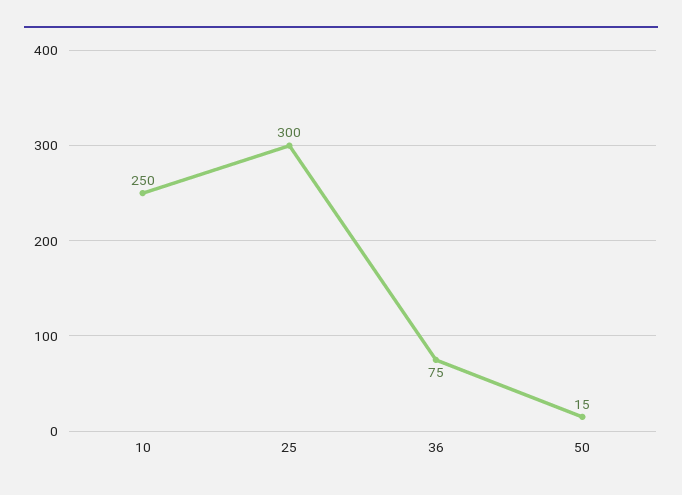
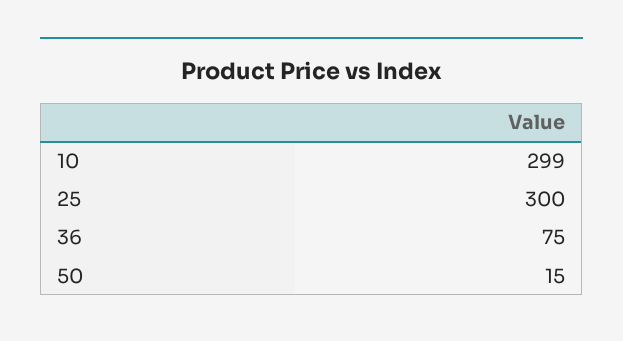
  {
-   "10": 250,
+   "10": 299,
    "25": 300,
    "36": 75,
    "50": 15
  }

